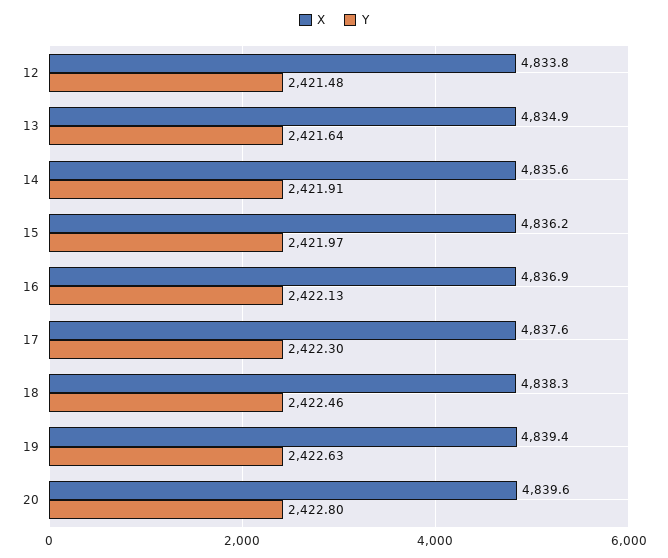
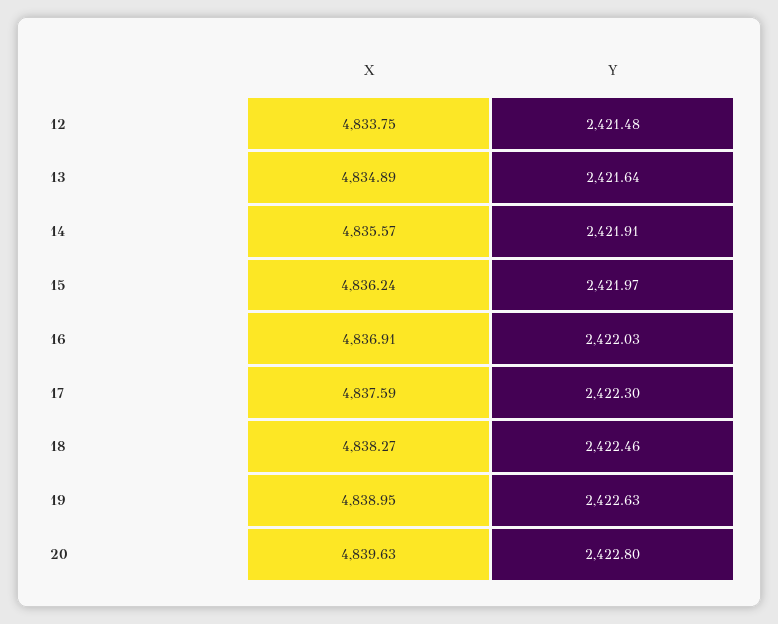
  {
    "X": {
      "12": 4833.75,
      "13": 4834.89,
      "14": 4835.57,
      "15": 4836.24,
      "16": 4836.91,
      "17": 4837.59,
      "18": 4838.27,
-     "19": 4839.4,
+     "19": 4838.95,
      "20": 4839.63
    },
    "Y": {
      "12": 2421.48,
      "13": 2421.64,
      "14": 2421.91,
      "15": 2421.97,
-     "16": 2422.13,
+     "16": 2422.03,
      "17": 2422.3,
      "18": 2422.46,
      "19": 2422.63,
      "20": 2422.8
    }
  }

